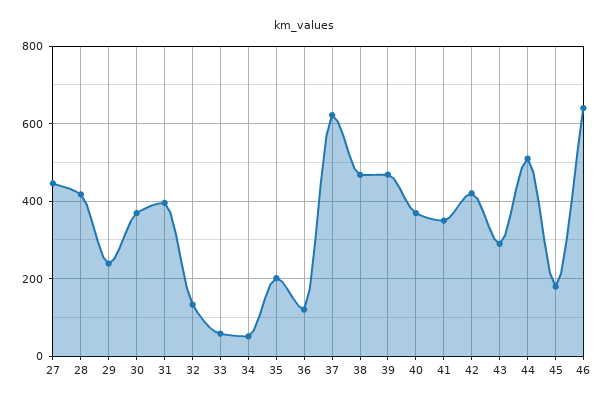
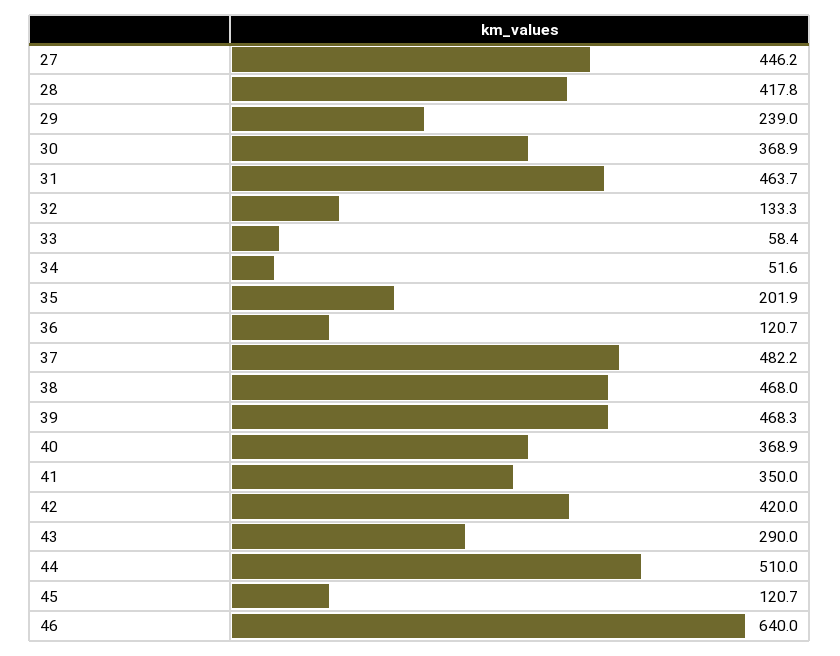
  {
    "27": 446.2,
    "28": 417.8,
    "29": 239,
    "30": 368.9,
-   "31": 400,
+   "31": 463.7,
    "32": 133.3,
    "33": 58.4,
    "34": 51.6,
    "35": 201.9,
    "36": 120.7,
-   "37": 620,
+   "37": 482.2,
    "38": 468,
    "39": 468.3,
    "40": 368.9,
    "41": 350,
    "42": 420,
    "43": 290,
    "44": 510,
-   "45": 180,
+   "45": 120.7,
    "46": 640
  }

